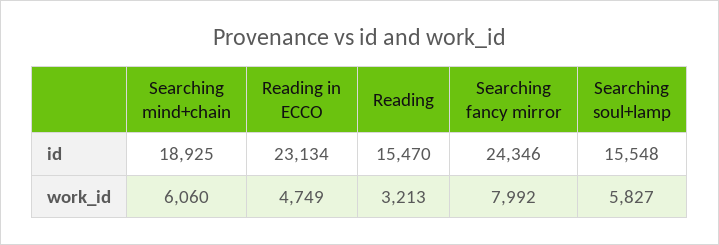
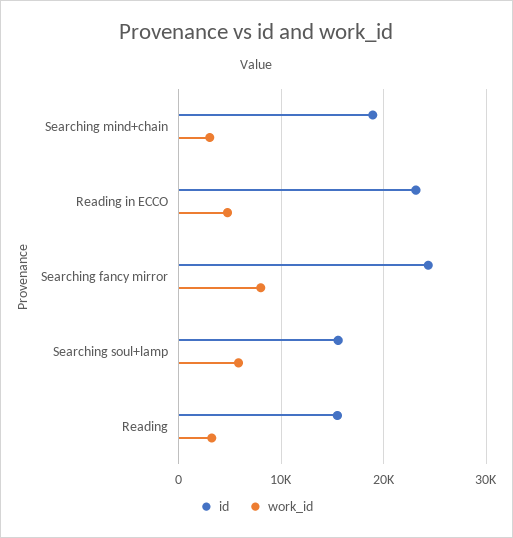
  {
    "id": {
      "Searching mind+chain": 18925,
      "Reading in ECCO": 23134,
      "Reading": 15470,
      "Searching fancy mirror": 24346,
      "Searching soul+lamp": 15548
    },
    "work_id": {
-     "Searching mind+chain": 6060,
+     "Searching mind+chain": 3000,
      "Reading in ECCO": 4749,
      "Reading": 3213,
      "Searching fancy mirror": 7992,
      "Searching soul+lamp": 5827
    }
  }

